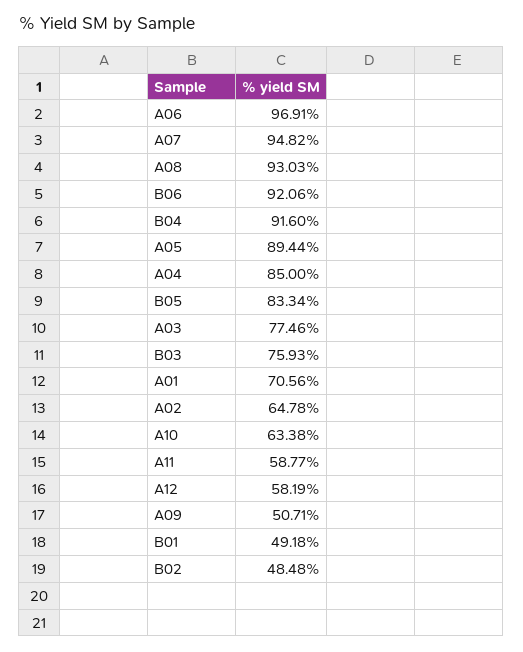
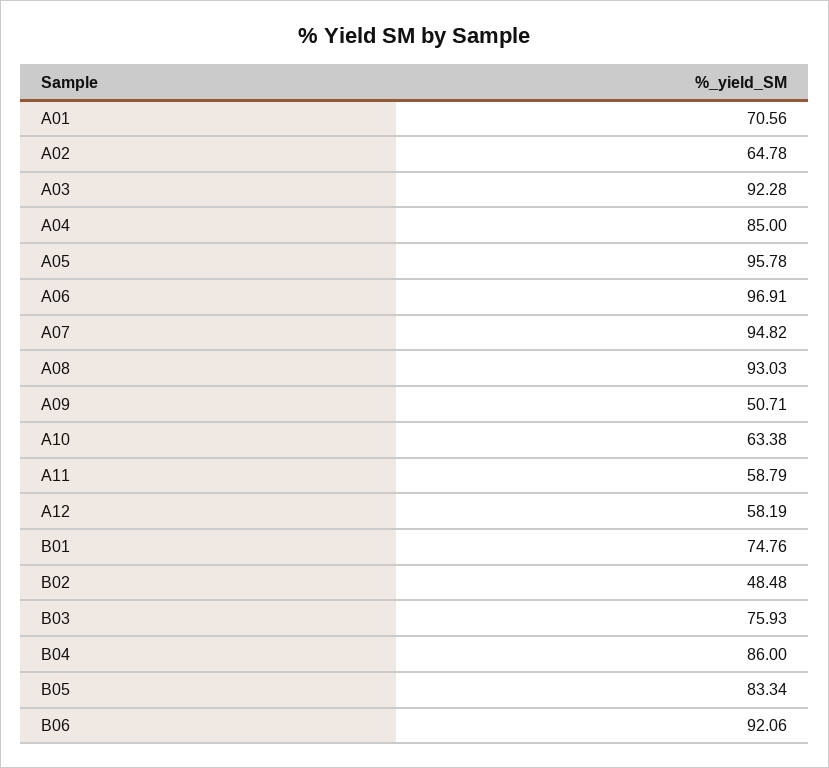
  {
    "A06": 96.91,
    "A07": 94.82,
    "A08": 93.03,
    "B06": 92.06,
-   "B04": 91.6,
+   "B04": 86,
-   "A05": 89.44,
+   "A05": 95.78,
    "A04": 85,
    "B05": 83.34,
-   "A03": 77.46,
+   "A03": 92.28,
    "B03": 75.93,
    "A01": 70.56,
    "A02": 64.78,
    "A10": 63.38,
-   "A11": 58.77,
+   "A11": 58.79,
    "A12": 58.19,
    "A09": 50.71,
-   "B01": 49.18,
+   "B01": 74.76,
    "B02": 48.48
  }

